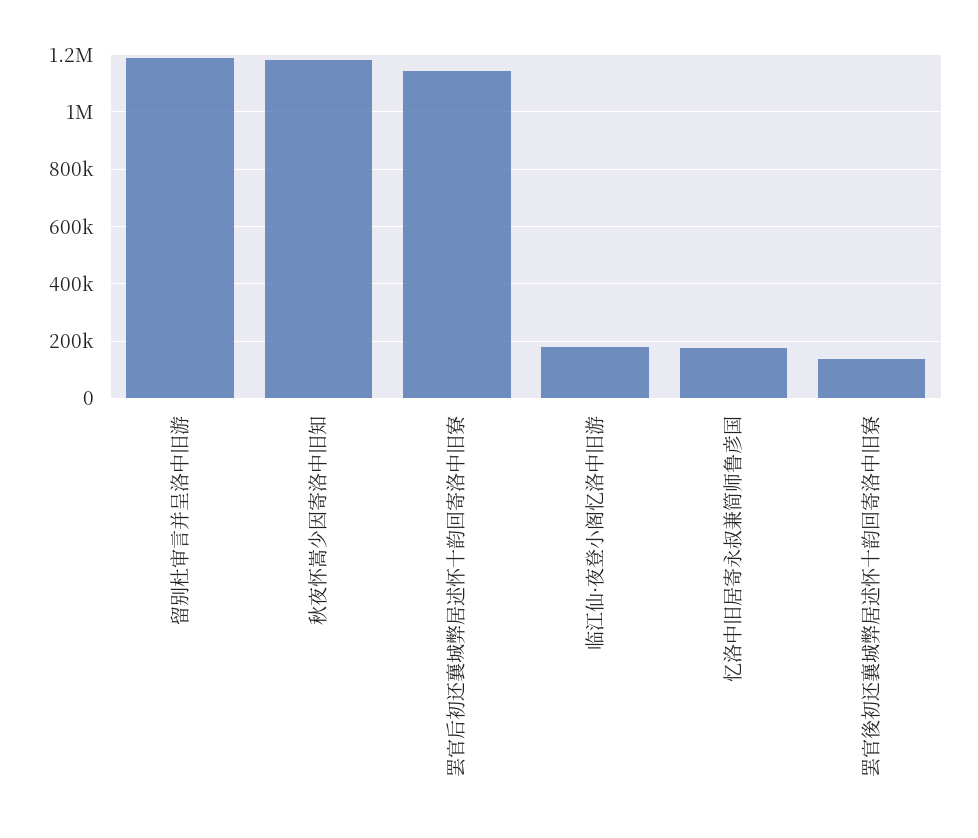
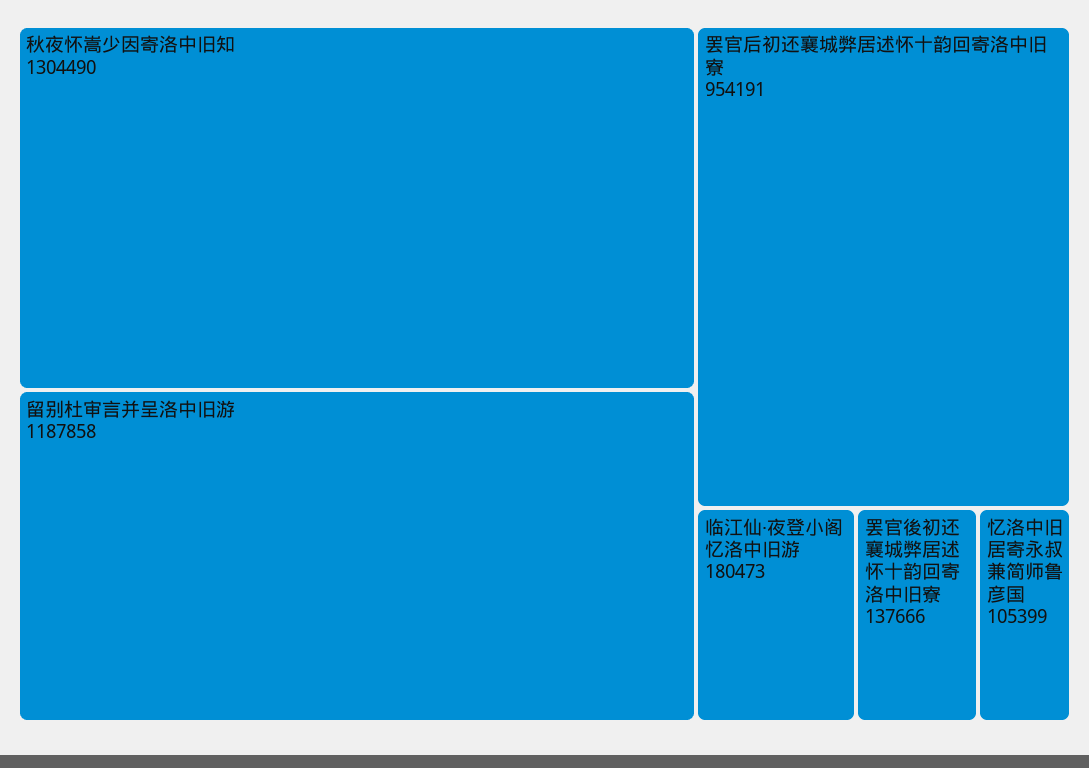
  {
    "留别杜审言并呈洛中旧游": 1187858,
-   "秋夜怀嵩少因寄洛中旧知": 1175000,
+   "秋夜怀嵩少因寄洛中旧知": 1304490,
-   "罢官后初还襄城弊居述怀十韵回寄洛中旧寮": 1150000,
+   "罢官后初还襄城弊居述怀十韵回寄洛中旧寮": 954191,
    "临江仙·夜登小阁忆洛中旧游": 180473,
-   "忆洛中旧居寄永叔兼简师鲁彦国": 175000,
+   "忆洛中旧居寄永叔兼简师鲁彦国": 105399,
    "罢官後初还襄城弊居述怀十韵回寄洛中旧寮": 137666
  }

